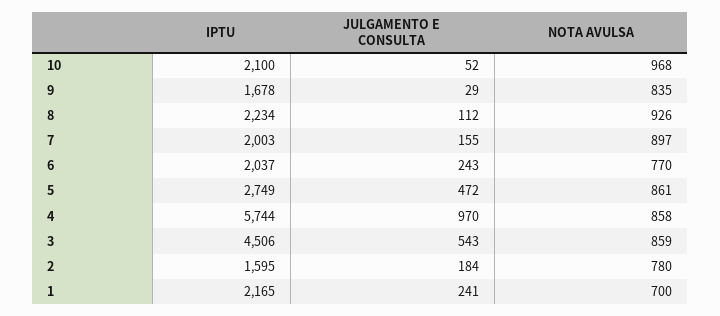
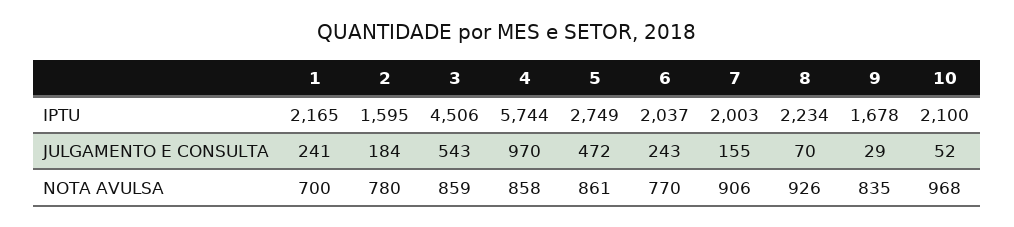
  {
    "IPTU": {
      "10": 2100,
      "9": 1678,
      "8": 2234,
      "7": 2003,
      "6": 2037,
      "5": 2749,
      "4": 5744,
      "3": 4506,
      "2": 1595,
      "1": 2165
    },
    "JULGAMENTO E CONSULTA": {
      "10": 52,
      "9": 29,
-     "8": 112,
+     "8": 70,
      "7": 155,
      "6": 243,
      "5": 472,
      "4": 970,
      "3": 543,
      "2": 184,
      "1": 241
    },
    "NOTA AVULSA": {
      "10": 968,
      "9": 835,
      "8": 926,
-     "7": 897,
+     "7": 906,
      "6": 770,
      "5": 861,
      "4": 858,
      "3": 859,
      "2": 780,
      "1": 700
    }
  }

